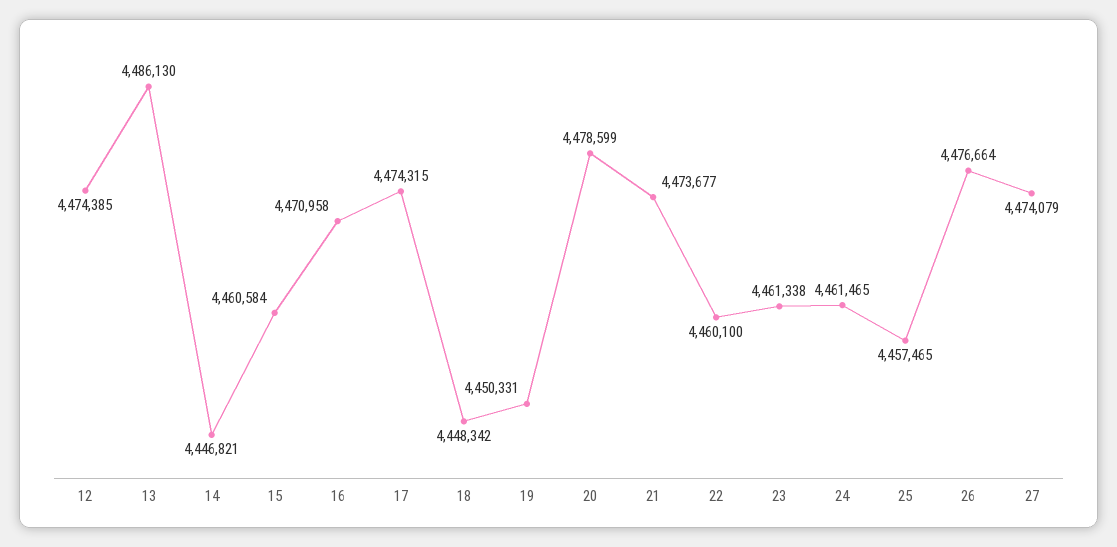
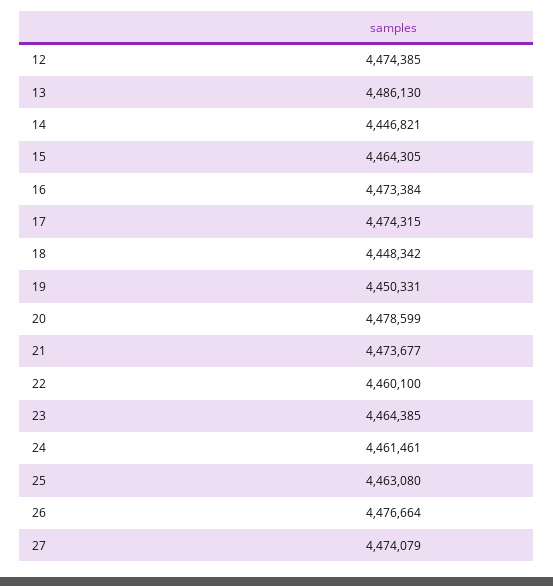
  {
    "12": 4474385,
    "13": 4486130,
    "14": 4446821,
-   "15": 4460584,
+   "15": 4464305,
-   "16": 4470958,
+   "16": 4473384,
    "17": 4474315,
    "18": 4448342,
    "19": 4450331,
    "20": 4478599,
    "21": 4473677,
    "22": 4460100,
-   "23": 4461338,
+   "23": 4464385,
-   "24": 4461465,
+   "24": 4461461,
-   "25": 4457465,
+   "25": 4463080,
    "26": 4476664,
    "27": 4474079
  }

